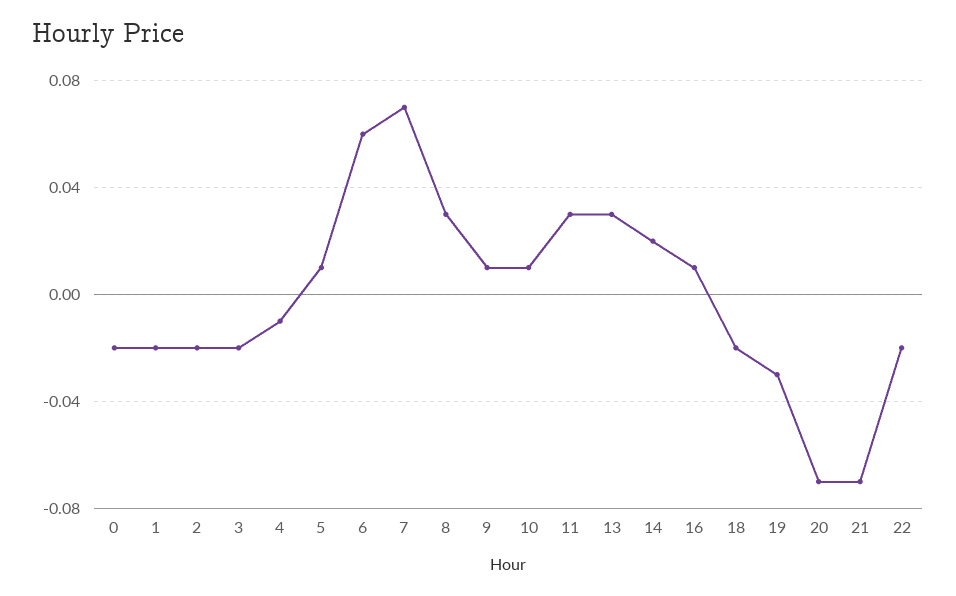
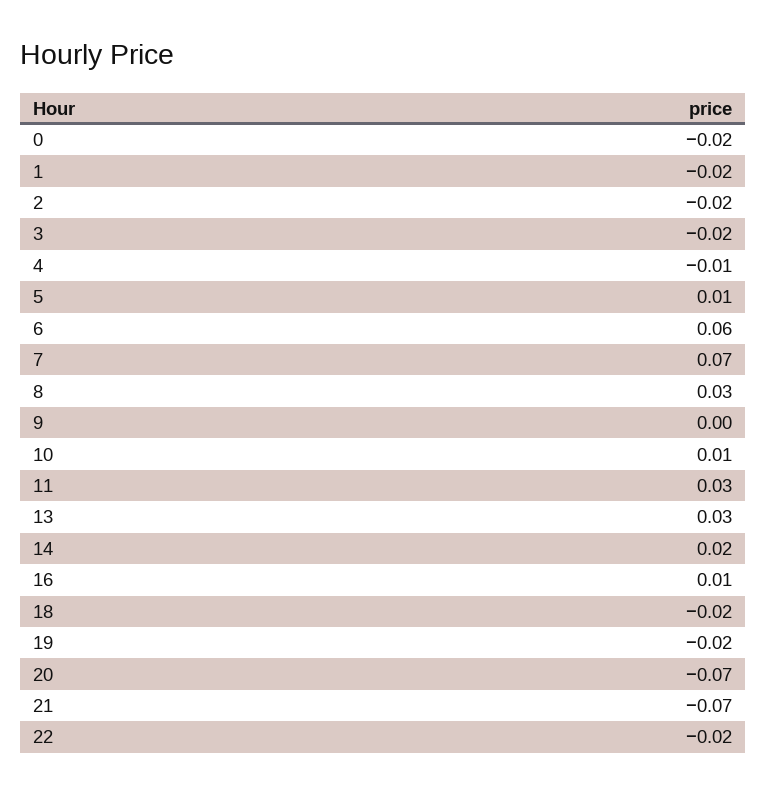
  {
    "0": -0.02,
    "1": -0.02,
    "2": -0.02,
    "3": -0.02,
    "4": -0.01,
    "5": 0.01,
    "6": 0.06,
    "7": 0.07,
    "8": 0.03,
-   "9": 0.01,
+   "9": 0,
    "10": 0.01,
    "11": 0.03,
    "13": 0.03,
    "14": 0.02,
    "16": 0.01,
    "18": -0.02,
-   "19": -0.03,
+   "19": -0.02,
    "20": -0.07,
    "21": -0.07,
    "22": -0.02
  }

